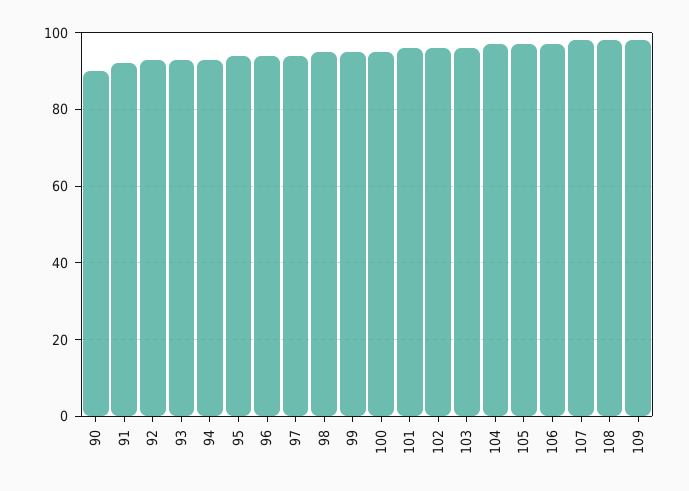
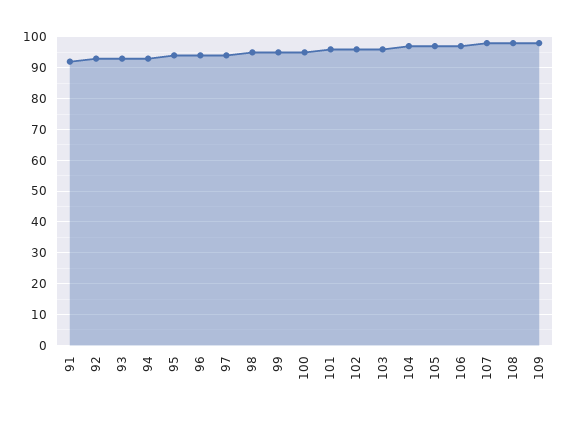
  {
-   "90": 90,
    "91": 90,
    "92": 95,
    "93": 95,
    "94": 95,
    "95": 95,
    "96": 95,
    "97": 95,
    "98": 95,
    "99": 95,
    "100": 95,
    "101": 95,
    "102": 95,
    "103": 95,
    "104": 95,
    "105": 95,
    "106": 95,
    "107": 100,
    "108": 100,
    "109": 100
  }

